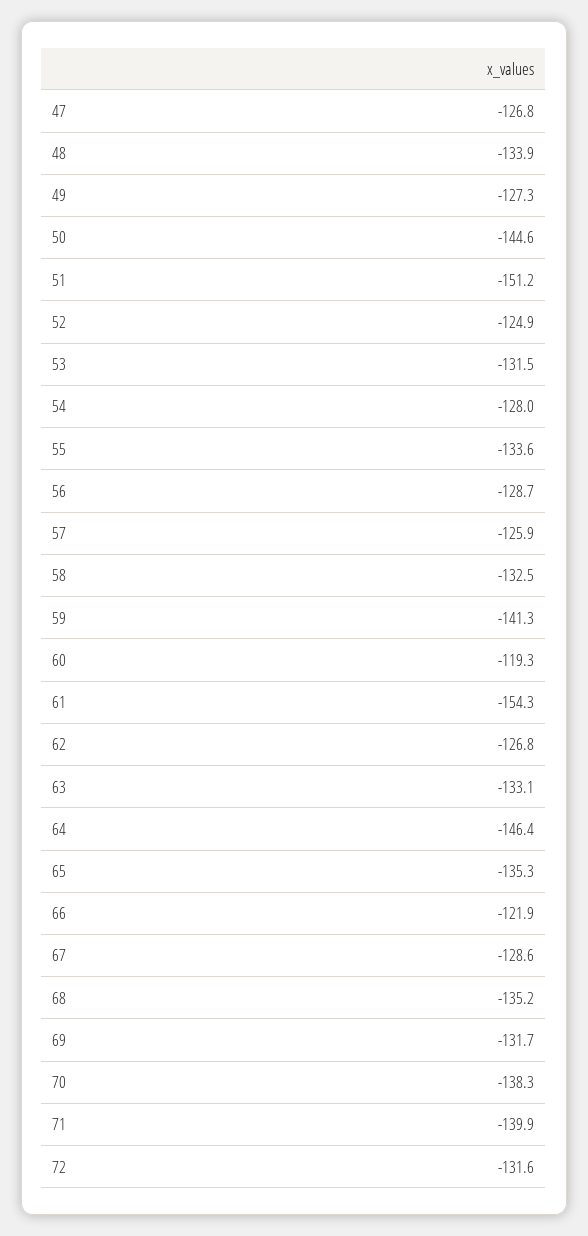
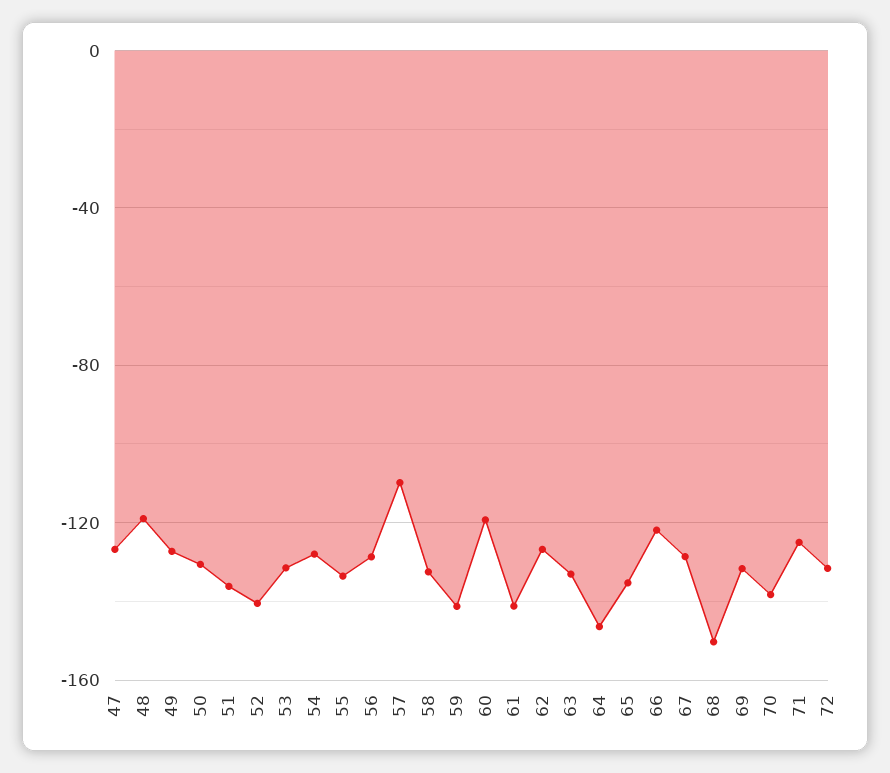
  {
    "47": -126.8,
-   "48": -133.9,
+   "48": -120,
    "49": -127.3,
-   "50": -144.6,
+   "50": -130,
-   "51": -151.2,
+   "51": -135,
-   "52": -124.9,
+   "52": -140,
    "53": -131.5,
    "54": -128,
    "55": -133.6,
    "56": -128.7,
-   "57": -125.9,
+   "57": -110,
    "58": -132.5,
    "59": -141.3,
    "60": -119.3,
-   "61": -154.3,
+   "61": -140,
    "62": -126.8,
    "63": -133.1,
    "64": -146.4,
    "65": -135.3,
    "66": -121.9,
    "67": -128.6,
-   "68": -135.2,
+   "68": -150,
    "69": -131.7,
    "70": -138.3,
-   "71": -139.9,
+   "71": -125,
    "72": -131.6
  }

